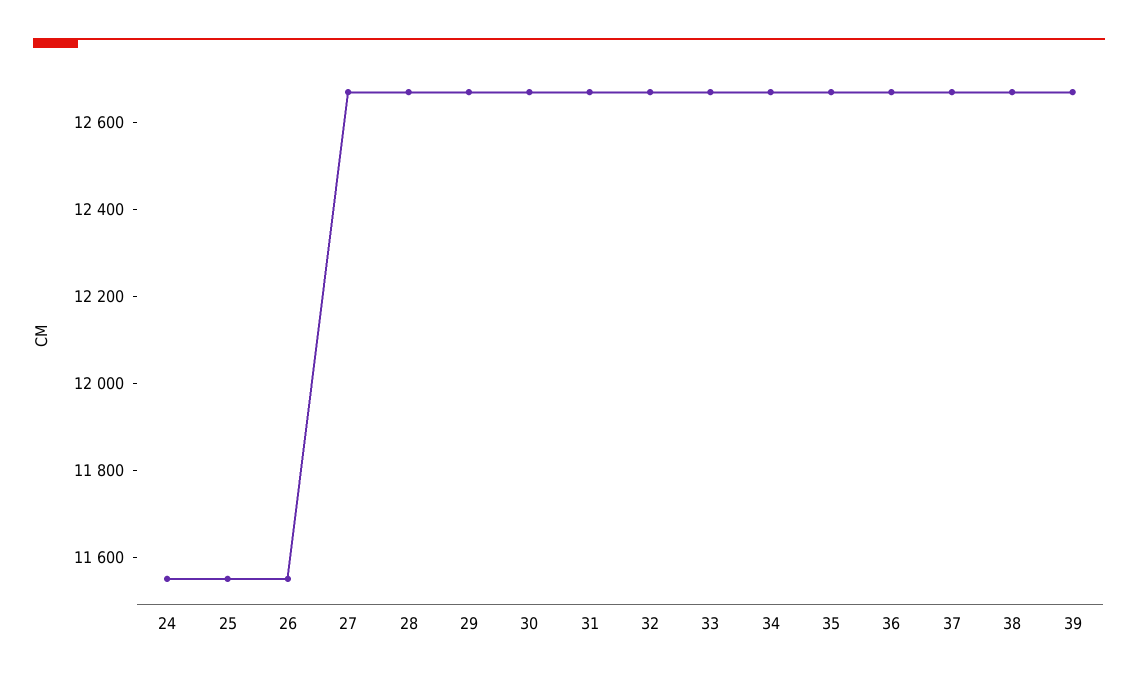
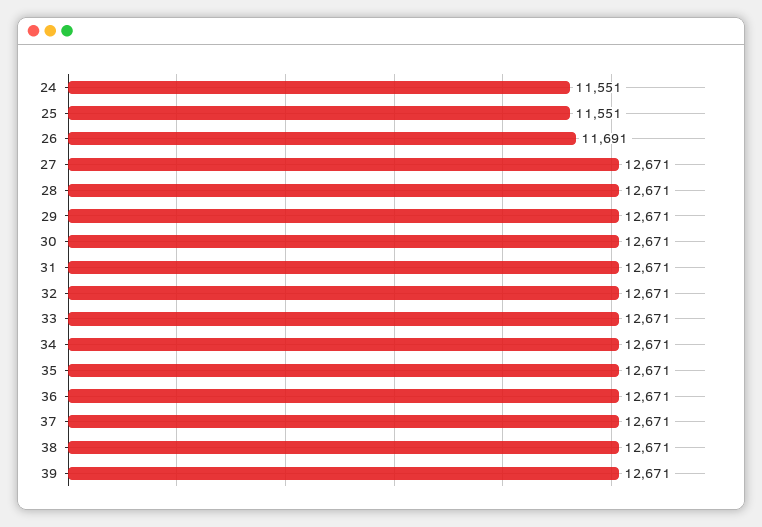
  {
    "24": 11551,
    "25": 11551,
-   "26": 11550,
+   "26": 11691,
    "27": 12671,
    "28": 12671,
    "29": 12671,
    "30": 12671,
    "31": 12671,
    "32": 12671,
    "33": 12671,
    "34": 12671,
    "35": 12671,
    "36": 12671,
    "37": 12671,
    "38": 12671,
    "39": 12671
  }

